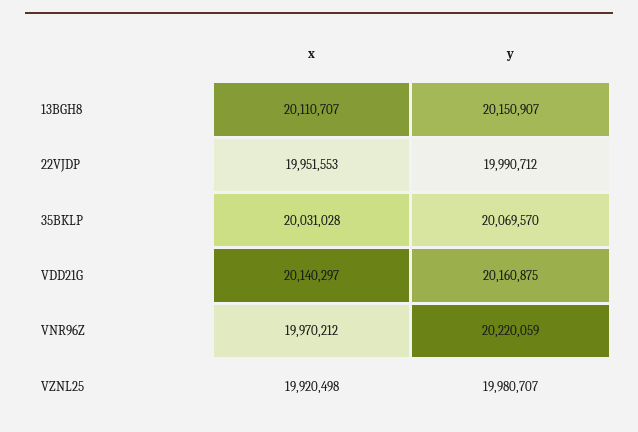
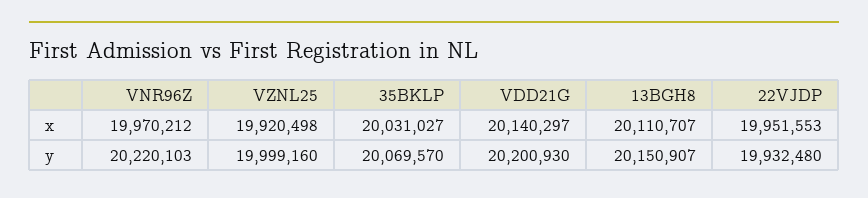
  {
    "x": {
      "13BGH8": 20110707,
      "22VJDP": 19951553,
-     "35BKLP": 20031028,
+     "35BKLP": 20031027,
      "VDD21G": 20140297,
      "VNR96Z": 19970212,
      "VZNL25": 19920498
    },
    "y": {
      "13BGH8": 20150907,
-     "22VJDP": 19990712,
+     "22VJDP": 19932480,
      "35BKLP": 20069570,
-     "VDD21G": 20160875,
+     "VDD21G": 20200930,
-     "VNR96Z": 20220059,
+     "VNR96Z": 20220103,
-     "VZNL25": 19980707
+     "VZNL25": 19999160
    }
  }

